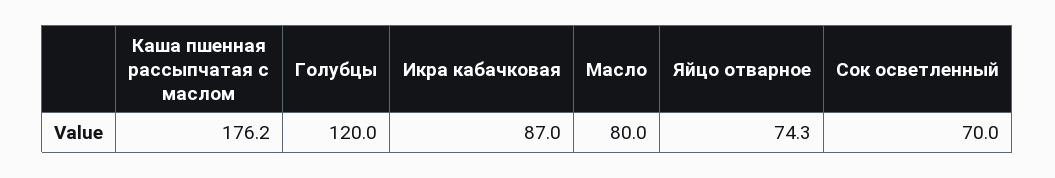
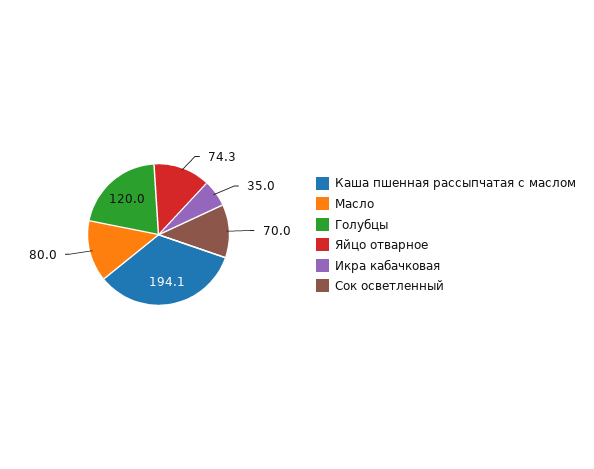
  {
-   "Каша пшенная рассыпчатая с маслом": 176.2,
+   "Каша пшенная рассыпчатая с маслом": 194.1,
    "Голубцы": 120,
-   "Икра кабачковая": 87,
+   "Икра кабачковая": 35,
    "Масло": 80,
    "Яйцо отварное": 74.3,
    "Сок осветленный": 70
  }

